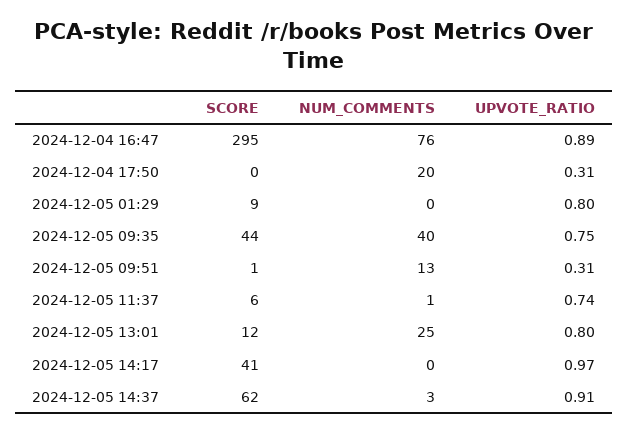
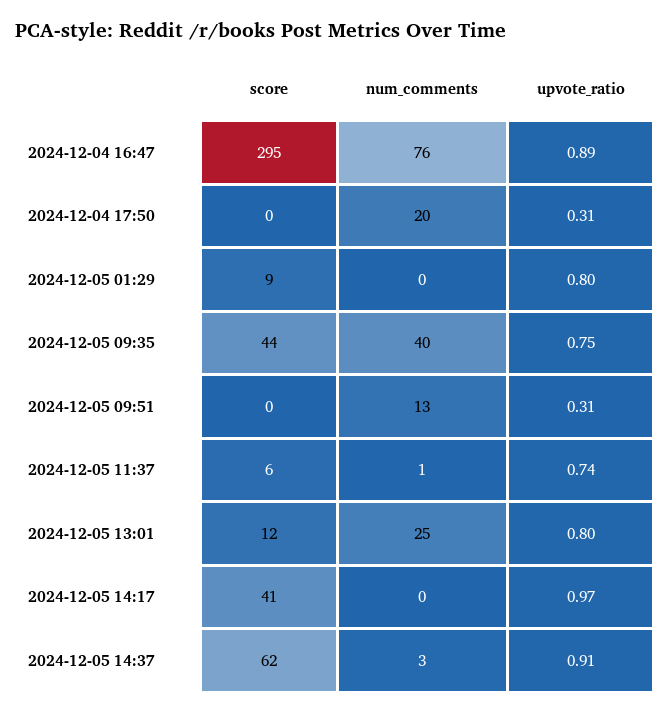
  {
    "SCORE": {
      "2024-12-04 16:47": 295,
      "2024-12-04 17:50": 0,
      "2024-12-05 01:29": 9,
      "2024-12-05 09:35": 44,
-     "2024-12-05 09:51": 1,
+     "2024-12-05 09:51": 0,
      "2024-12-05 11:37": 6,
      "2024-12-05 13:01": 12,
      "2024-12-05 14:17": 41,
      "2024-12-05 14:37": 62
    },
    "NUM_COMMENTS": {
      "2024-12-04 16:47": 76,
      "2024-12-04 17:50": 20,
      "2024-12-05 01:29": 0,
      "2024-12-05 09:35": 40,
      "2024-12-05 09:51": 13,
      "2024-12-05 11:37": 1,
      "2024-12-05 13:01": 25,
      "2024-12-05 14:17": 0,
      "2024-12-05 14:37": 3
    },
    "UPVOTE_RATIO": {
      "2024-12-04 16:47": 0.89,
      "2024-12-04 17:50": 0.31,
      "2024-12-05 01:29": 0.8,
      "2024-12-05 09:35": 0.75,
      "2024-12-05 09:51": 0.31,
      "2024-12-05 11:37": 0.74,
      "2024-12-05 13:01": 0.8,
      "2024-12-05 14:17": 0.97,
      "2024-12-05 14:37": 0.91
    }
  }

